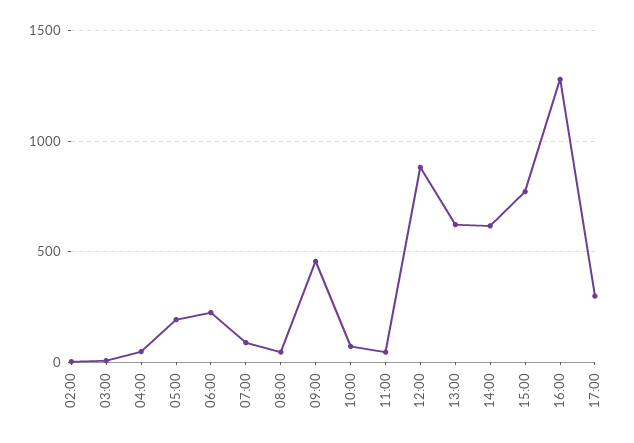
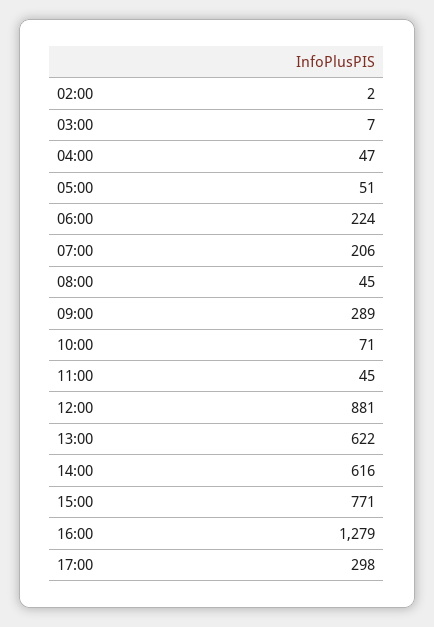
  {
    "02:00": 2,
    "03:00": 7,
    "04:00": 47,
-   "05:00": 200,
+   "05:00": 51,
    "06:00": 224,
-   "07:00": 100,
+   "07:00": 206,
    "08:00": 45,
-   "09:00": 450,
+   "09:00": 289,
    "10:00": 71,
    "11:00": 45,
    "12:00": 881,
    "13:00": 622,
    "14:00": 616,
    "15:00": 771,
    "16:00": 1279,
    "17:00": 298
  }

